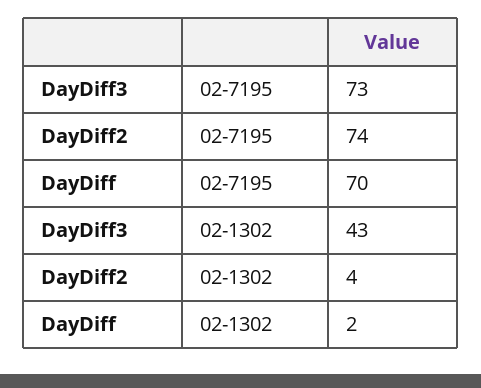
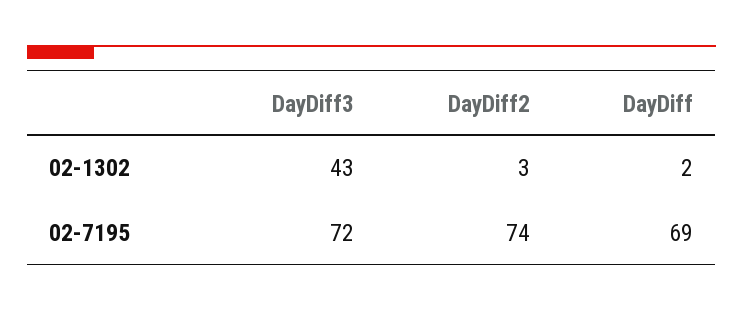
  {
    "DayDiff3": {
-     "02-7195": 73,
+     "02-7195": 72,
      "02-1302": 43
    },
    "DayDiff2": {
      "02-7195": 74,
-     "02-1302": 4
+     "02-1302": 3
    },
    "DayDiff": {
-     "02-7195": 70,
+     "02-7195": 69,
      "02-1302": 2
    }
  }

